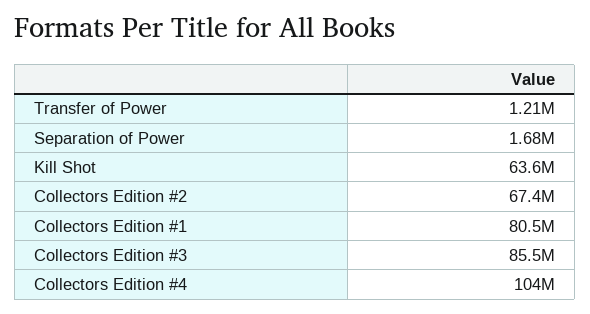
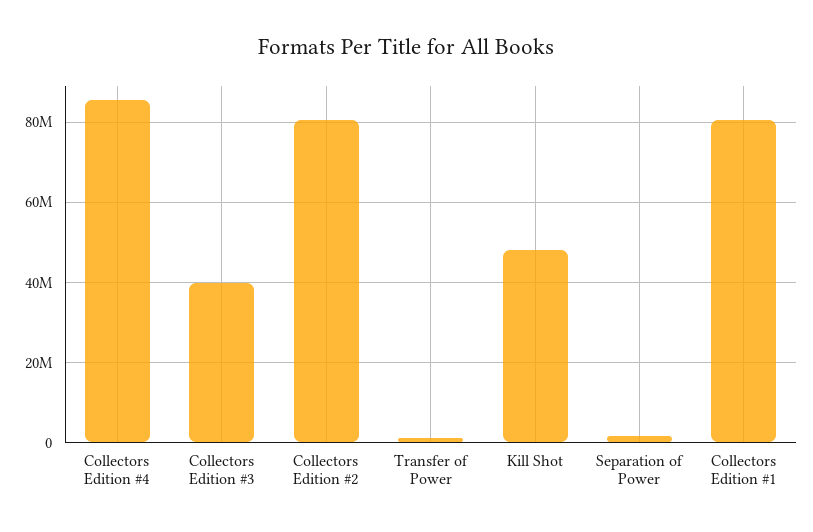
  {
    "Transfer of Power": 1210000,
    "Separation of Power": 1680000,
-   "Kill Shot": 63600000,
+   "Kill Shot": 48000000,
-   "Collectors Edition #2": 67400000,
+   "Collectors Edition #2": 80000000,
    "Collectors Edition #1": 80500000,
-   "Collectors Edition #3": 85500000,
+   "Collectors Edition #3": 40000000,
-   "Collectors Edition #4": 104000000
+   "Collectors Edition #4": 86000000
  }

